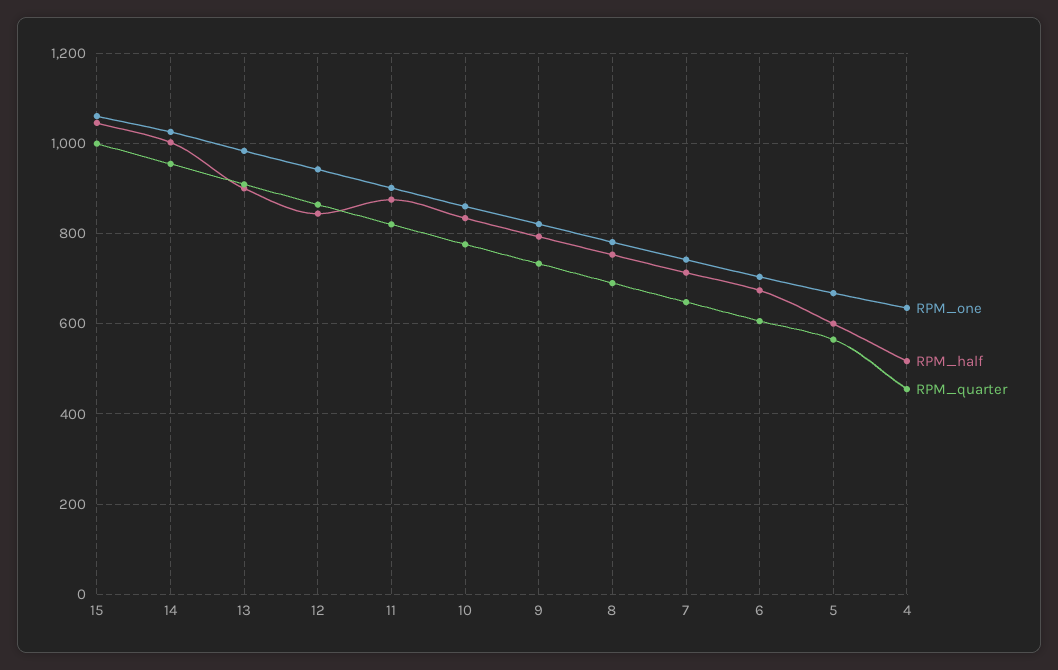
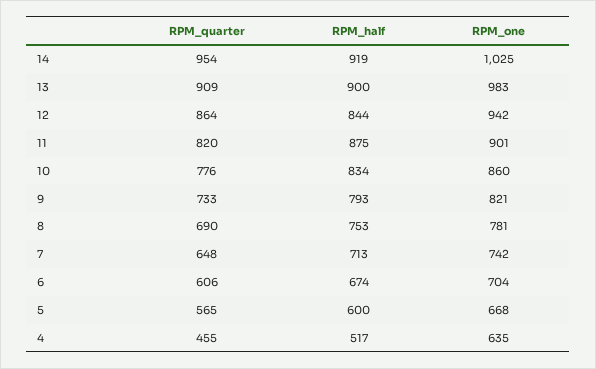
  {
    "RPM_one": {
-     "15": 1060,
      "14": 1025,
      "13": 983,
      "12": 942,
      "11": 901,
      "10": 860,
      "9": 821,
      "8": 781,
      "7": 742,
      "6": 704,
      "5": 668,
      "4": 635
    },
    "RPM_half": {
-     "15": 1040,
-     "14": 1000,
+     "14": 919,
      "13": 900,
      "12": 844,
      "11": 875,
      "10": 834,
      "9": 793,
      "8": 753,
      "7": 713,
      "6": 674,
      "5": 600,
      "4": 517
    },
    "RPM_quarter": {
-     "15": 1000,
      "14": 954,
      "13": 909,
      "12": 864,
      "11": 820,
      "10": 776,
      "9": 733,
      "8": 690,
      "7": 648,
      "6": 606,
      "5": 565,
      "4": 455
    }
  }

